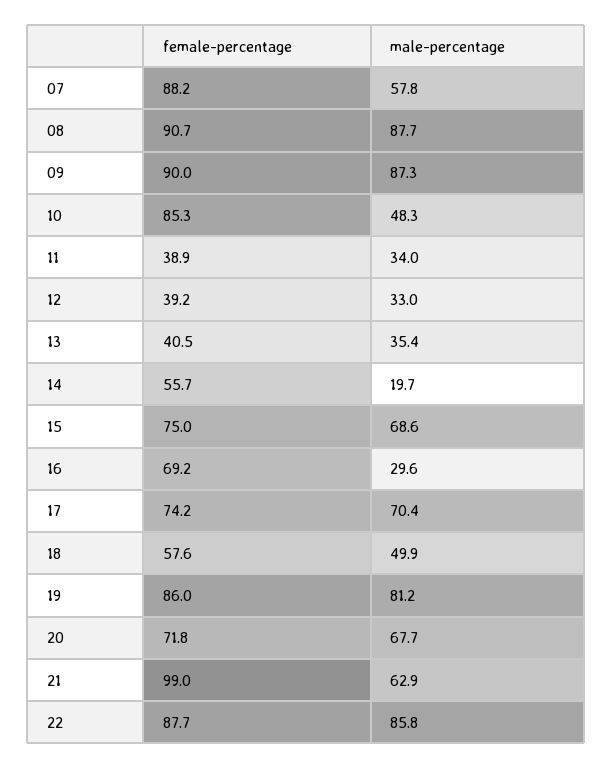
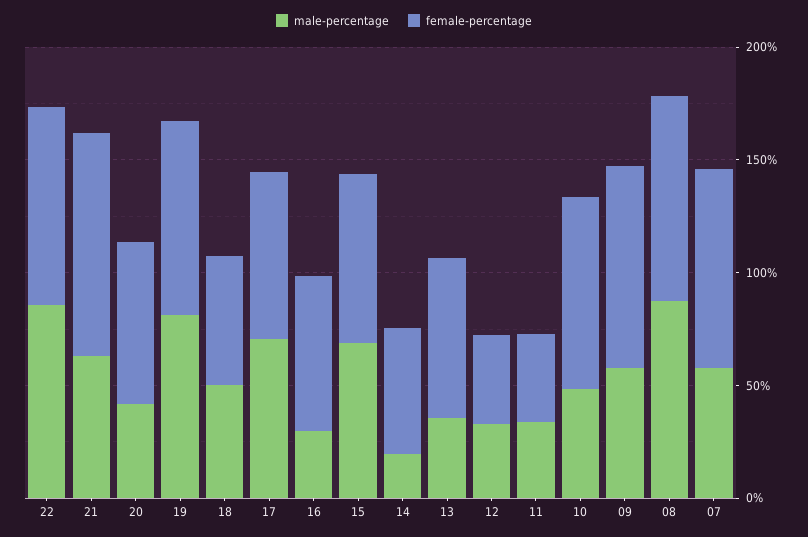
  {
    "female-percentage": {
      "07": 88.2,
      "08": 90.7,
      "09": 90,
      "10": 85.3,
      "11": 38.9,
      "12": 39.2,
-     "13": 40.5,
+     "13": 70,
      "14": 55.7,
      "15": 75,
      "16": 69.2,
      "17": 74.2,
      "18": 57.6,
      "19": 86,
      "20": 71.8,
      "21": 99,
      "22": 87.7
    },
    "male-percentage": {
      "07": 57.8,
      "08": 87.7,
-     "09": 87.3,
+     "09": 60,
      "10": 48.3,
      "11": 34,
      "12": 33,
      "13": 35.4,
      "14": 19.7,
      "15": 68.6,
      "16": 29.6,
      "17": 70.4,
      "18": 49.9,
      "19": 81.2,
-     "20": 67.7,
+     "20": 40,
      "21": 62.9,
      "22": 85.8
    }
  }

